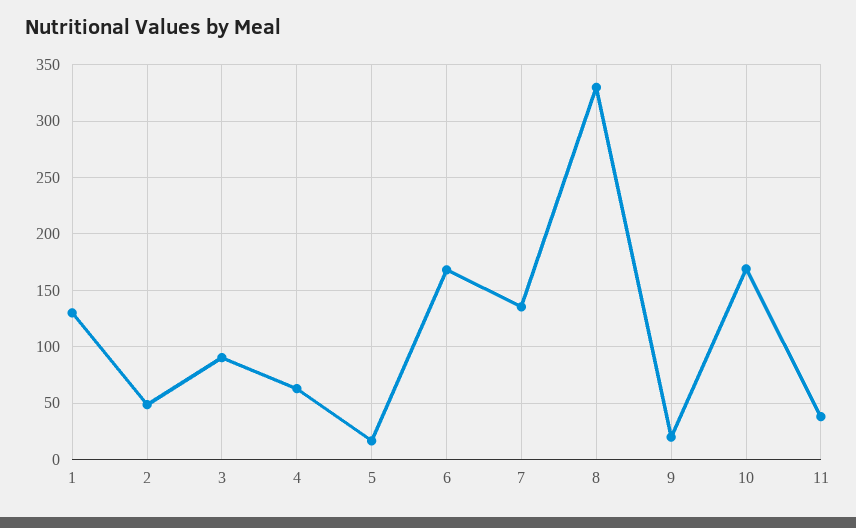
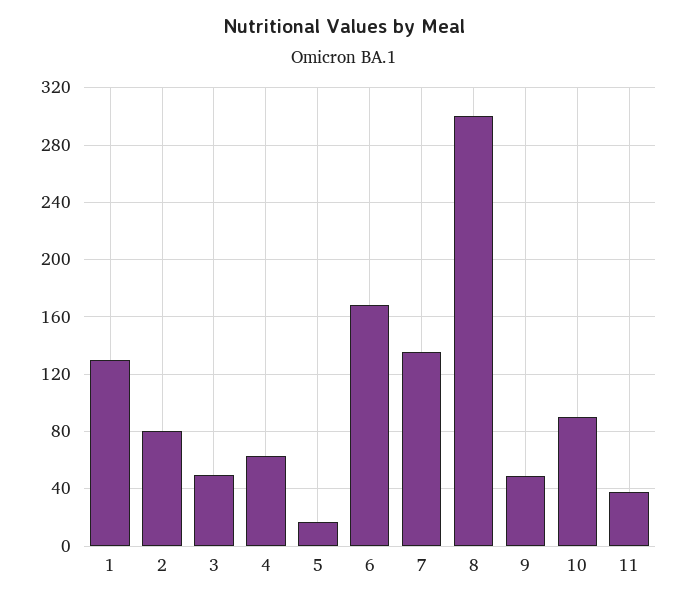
  {
    "1": 130,
-   "2": 50,
+   "2": 80,
-   "3": 90,
+   "3": 50,
    "4": 65,
    "5": 15,
    "6": 170,
    "7": 135,
-   "8": 330,
+   "8": 300,
-   "9": 20,
+   "9": 50,
-   "10": 170,
+   "10": 90,
    "11": 40
  }

